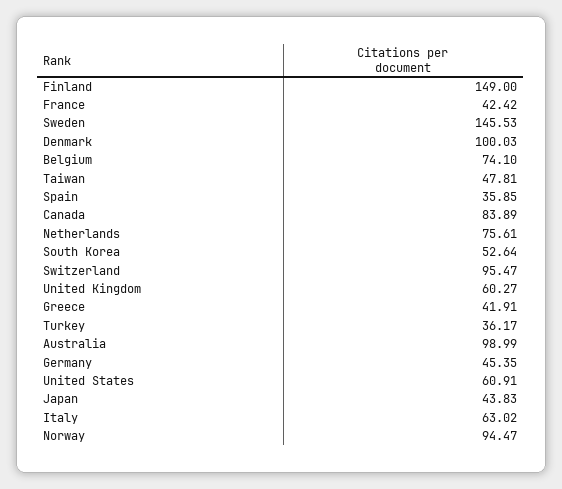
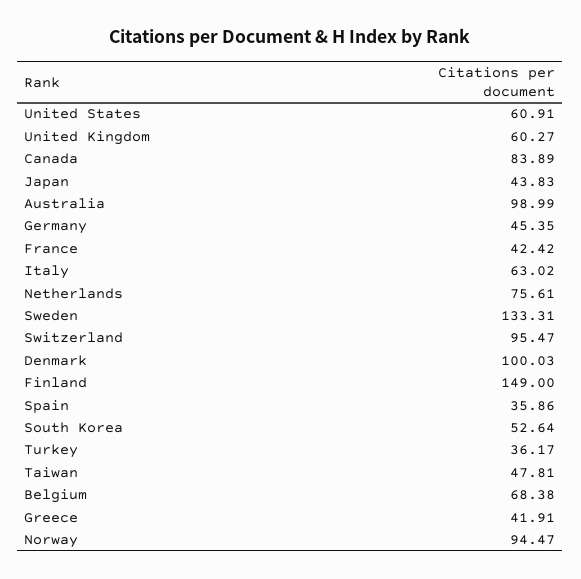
  {
    "Finland": 149,
    "France": 42.42,
-   "Sweden": 145.53,
+   "Sweden": 133.31,
    "Denmark": 100.03,
-   "Belgium": 74.1,
+   "Belgium": 68.38,
    "Taiwan": 47.81,
-   "Spain": 35.85,
+   "Spain": 35.86,
    "Canada": 83.89,
    "Netherlands": 75.61,
    "South Korea": 52.64,
    "Switzerland": 95.47,
    "United Kingdom": 60.27,
    "Greece": 41.91,
    "Turkey": 36.17,
    "Australia": 98.99,
    "Germany": 45.35,
    "United States": 60.91,
    "Japan": 43.83,
    "Italy": 63.02,
    "Norway": 94.47
  }

